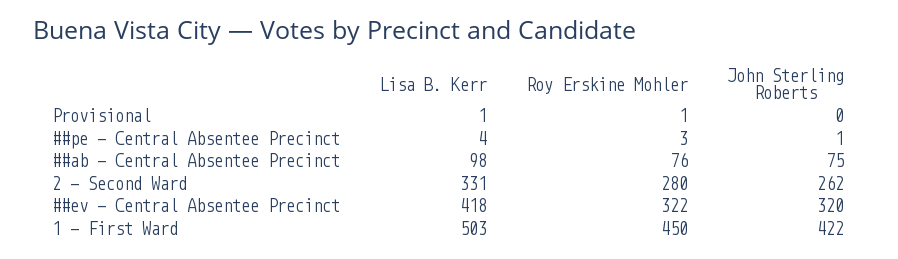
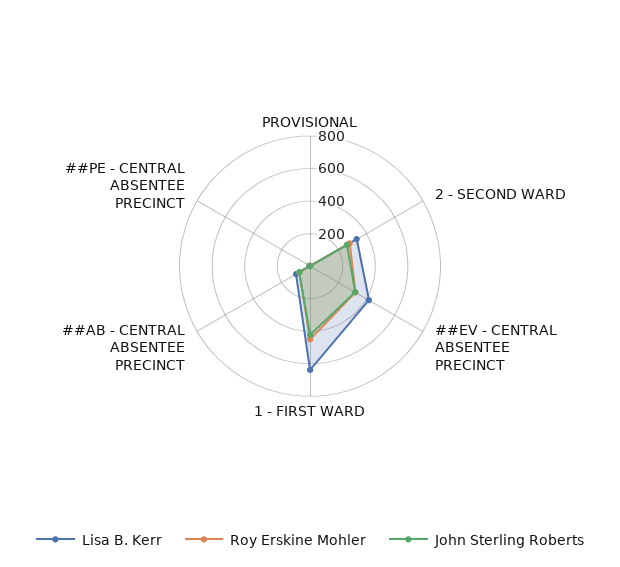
  {
    "Lisa B. Kerr": {
      "Provisional": 1,
      "##pe - Central Absentee Precinct": 4,
      "##ab - Central Absentee Precinct": 98,
      "2 - Second Ward": 331,
      "##ev - Central Absentee Precinct": 418,
-     "1 - First Ward": 503
+     "1 - First Ward": 650
    },
    "Roy Erskine Mohler": {
      "Provisional": 1,
      "##pe - Central Absentee Precinct": 3,
      "##ab - Central Absentee Precinct": 76,
      "2 - Second Ward": 280,
      "##ev - Central Absentee Precinct": 322,
      "1 - First Ward": 450
    },
    "John Sterling Roberts": {
      "Provisional": 0,
      "##pe - Central Absentee Precinct": 1,
      "##ab - Central Absentee Precinct": 75,
      "2 - Second Ward": 262,
      "##ev - Central Absentee Precinct": 320,
      "1 - First Ward": 422
    }
  }

